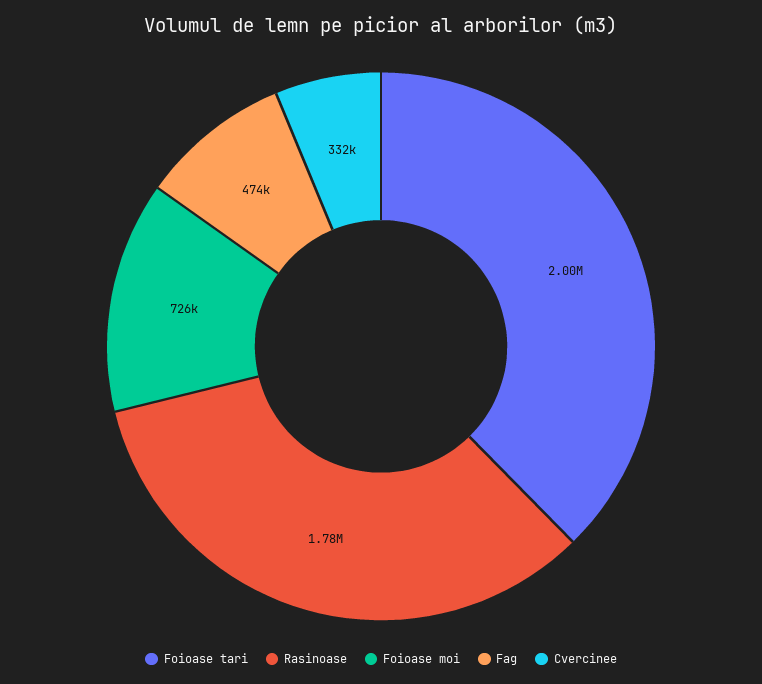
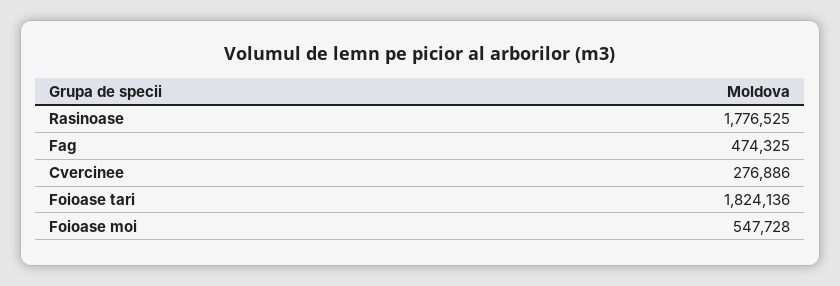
  {
-   "Foioase tari": 2000000,
+   "Foioase tari": 1824136,
    "Rasinoase": 1776525,
-   "Foioase moi": 726000,
+   "Foioase moi": 547728,
    "Fag": 474325,
-   "Cvercinee": 332000
+   "Cvercinee": 276886
  }

